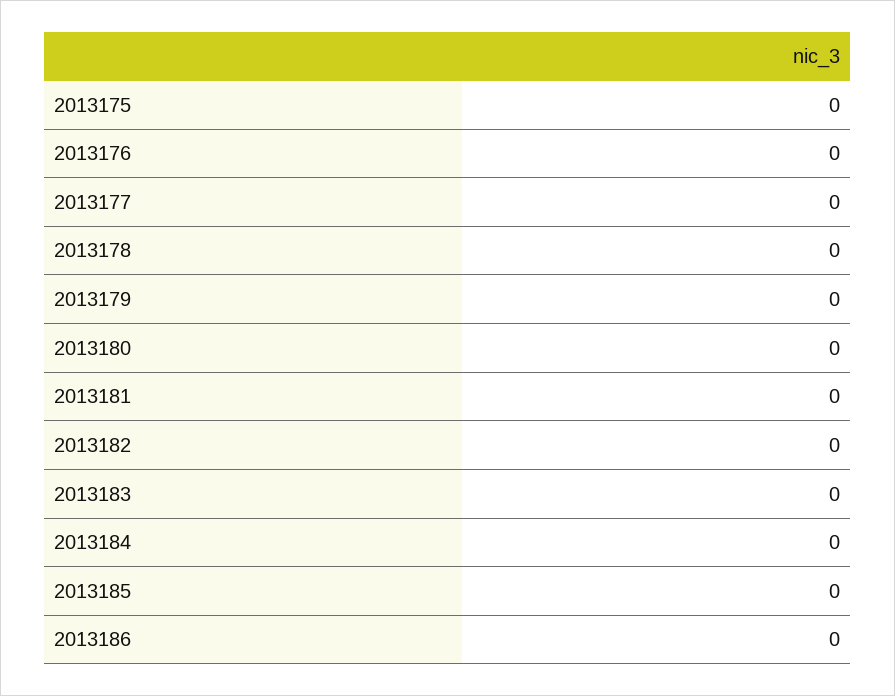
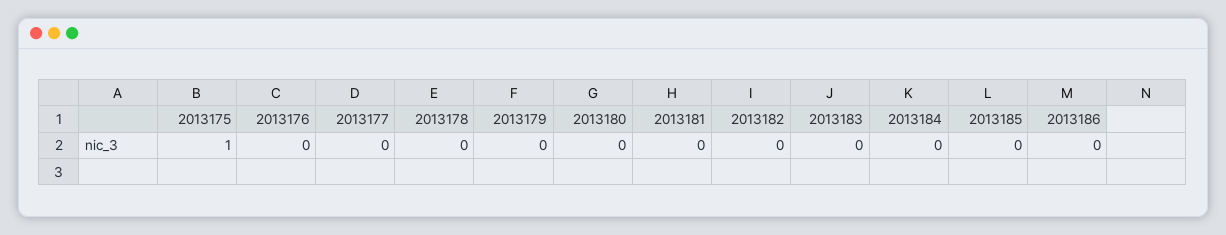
  {
-   "2013175": 0,
+   "2013175": 1,
    "2013176": 0,
    "2013177": 0,
    "2013178": 0,
    "2013179": 0,
    "2013180": 0,
    "2013181": 0,
    "2013182": 0,
    "2013183": 0,
    "2013184": 0,
    "2013185": 0,
    "2013186": 0
  }

